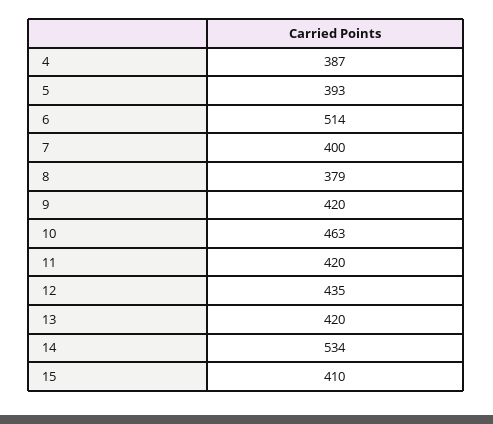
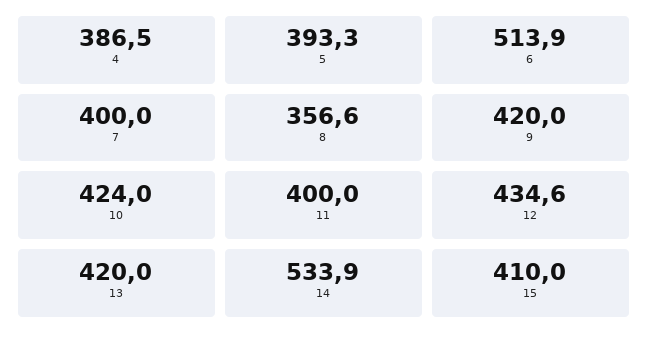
  {
    "4": 386.5,
    "5": 393.3,
    "6": 513.9,
    "7": 400,
-   "8": 379,
+   "8": 356.6,
    "9": 420,
-   "10": 463,
+   "10": 424,
-   "11": 420,
+   "11": 400,
    "12": 434.6,
    "13": 420,
    "14": 533.9,
    "15": 410
  }

